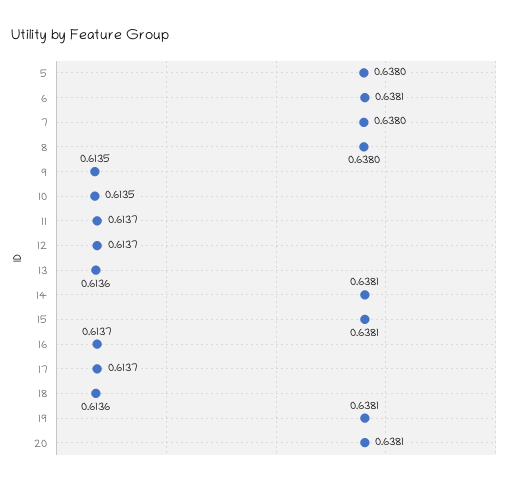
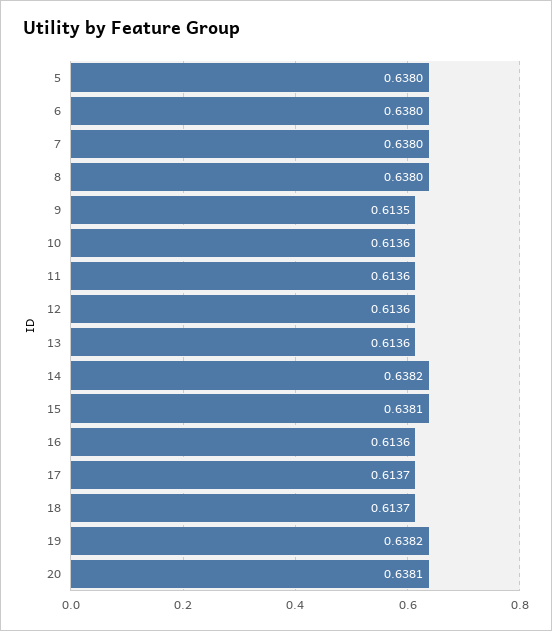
  {
    "5": 0.638,
-   "6": 0.6381,
+   "6": 0.638,
    "7": 0.638,
    "8": 0.638,
    "9": 0.6135,
-   "10": 0.6135,
+   "10": 0.6136,
-   "11": 0.6137,
+   "11": 0.6136,
-   "12": 0.6137,
+   "12": 0.6136,
    "13": 0.6136,
-   "14": 0.6381,
+   "14": 0.6382,
    "15": 0.6381,
-   "16": 0.6137,
+   "16": 0.6136,
    "17": 0.6137,
-   "18": 0.6136,
+   "18": 0.6137,
-   "19": 0.6381,
+   "19": 0.6382,
    "20": 0.6381
  }

